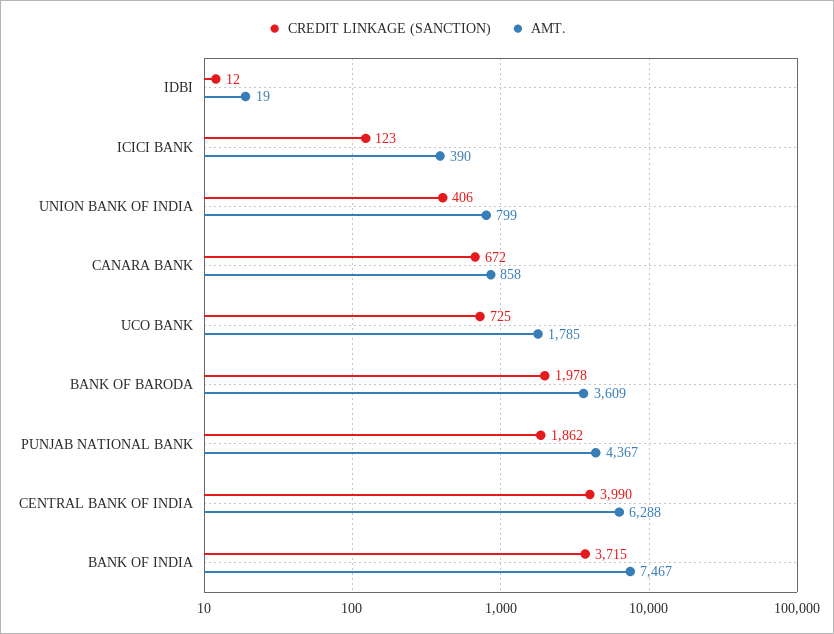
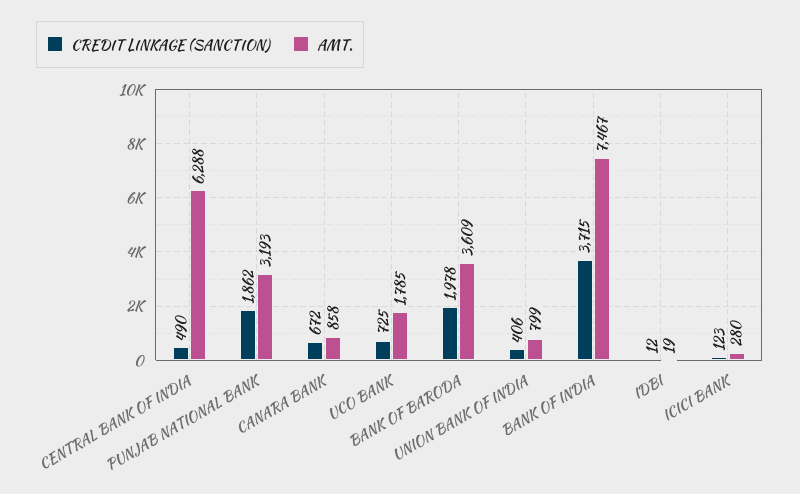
  {
    "CREDIT LINKAGE (SANCTION)": {
      "IDBI": 12,
      "ICICI BANK": 123,
      "UNION BANK OF INDIA": 406,
      "CANARA BANK": 672,
      "UCO BANK": 725,
      "BANK OF BARODA": 1978,
      "PUNJAB NATIONAL BANK": 1862,
-     "CENTRAL BANK OF INDIA": 3990,
+     "CENTRAL BANK OF INDIA": 490,
      "BANK OF INDIA": 3715
    },
    "AMT.": {
      "IDBI": 19,
-     "ICICI BANK": 390,
+     "ICICI BANK": 280,
      "UNION BANK OF INDIA": 799,
      "CANARA BANK": 858,
      "UCO BANK": 1785,
      "BANK OF BARODA": 3609,
-     "PUNJAB NATIONAL BANK": 4367,
+     "PUNJAB NATIONAL BANK": 3193,
      "CENTRAL BANK OF INDIA": 6288,
      "BANK OF INDIA": 7467
    }
  }

